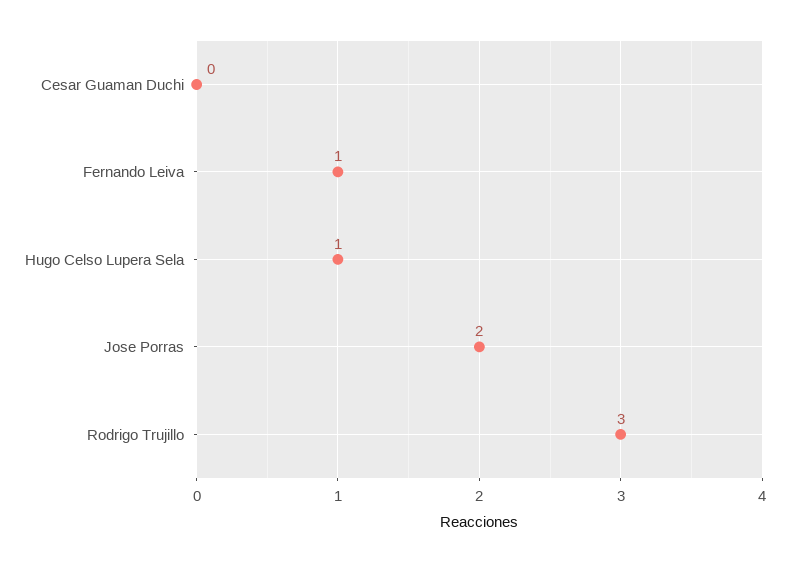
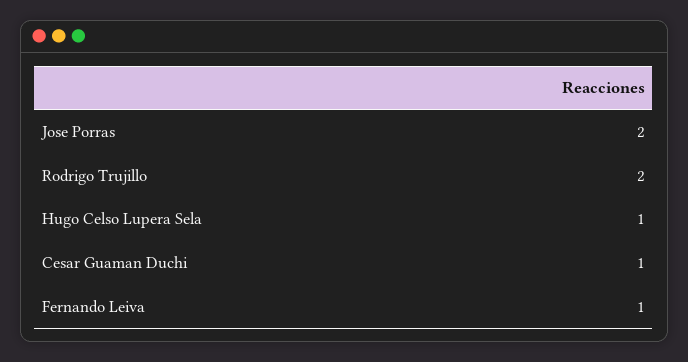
  {
-   "Cesar Guaman Duchi": 0,
+   "Cesar Guaman Duchi": 1,
    "Fernando Leiva": 1,
    "Hugo Celso Lupera Sela": 1,
    "Jose Porras": 2,
-   "Rodrigo Trujillo": 3
+   "Rodrigo Trujillo": 2
  }

